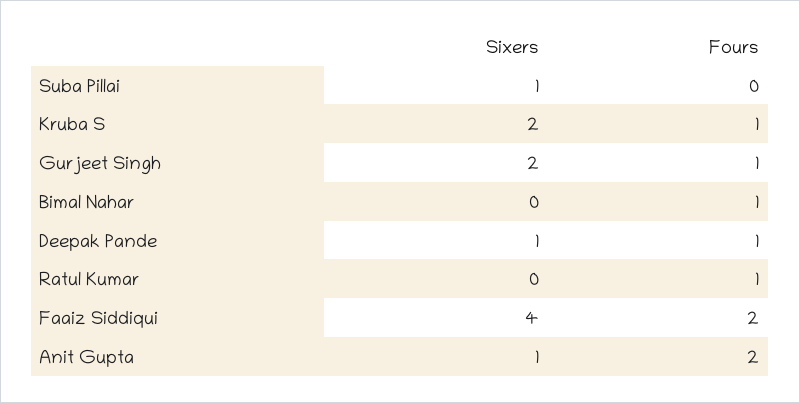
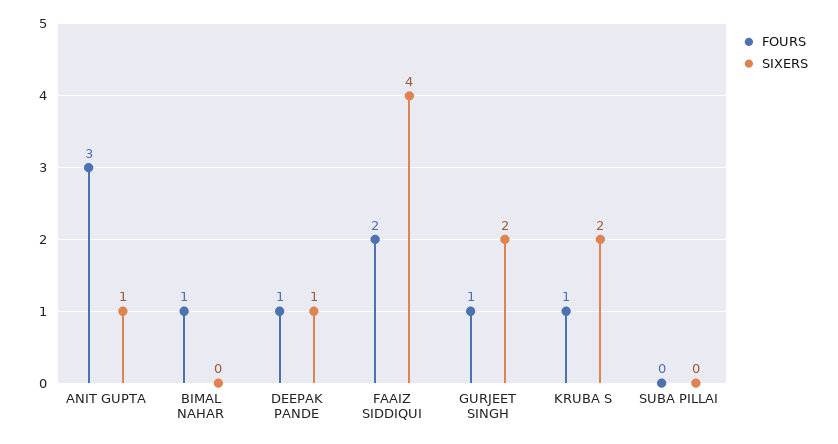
  {
    "Sixers": {
-     "Suba Pillai": 1,
+     "Suba Pillai": 0,
      "Kruba S": 2,
      "Gurjeet Singh": 2,
      "Bimal Nahar": 0,
      "Deepak Pande": 1,
-     "Ratul Kumar": 0,
      "Faaiz Siddiqui": 4,
      "Anit Gupta": 1
    },
    "Fours": {
      "Suba Pillai": 0,
      "Kruba S": 1,
      "Gurjeet Singh": 1,
      "Bimal Nahar": 1,
      "Deepak Pande": 1,
-     "Ratul Kumar": 1,
      "Faaiz Siddiqui": 2,
-     "Anit Gupta": 2
+     "Anit Gupta": 3
    }
  }

